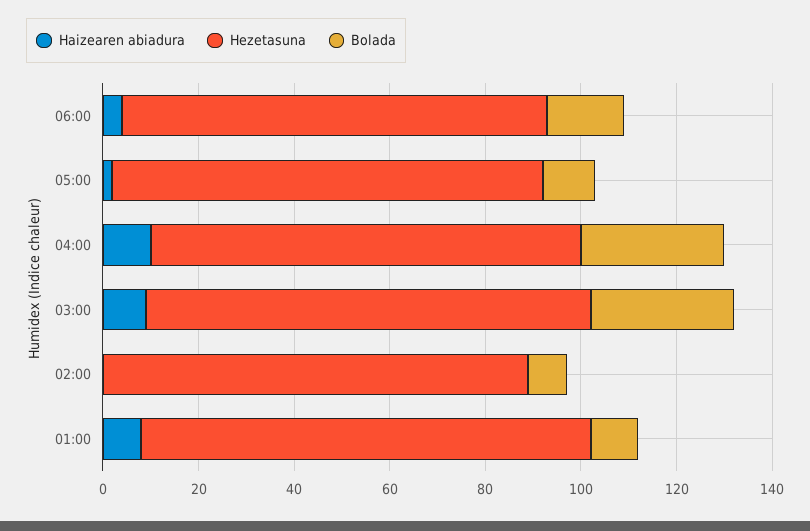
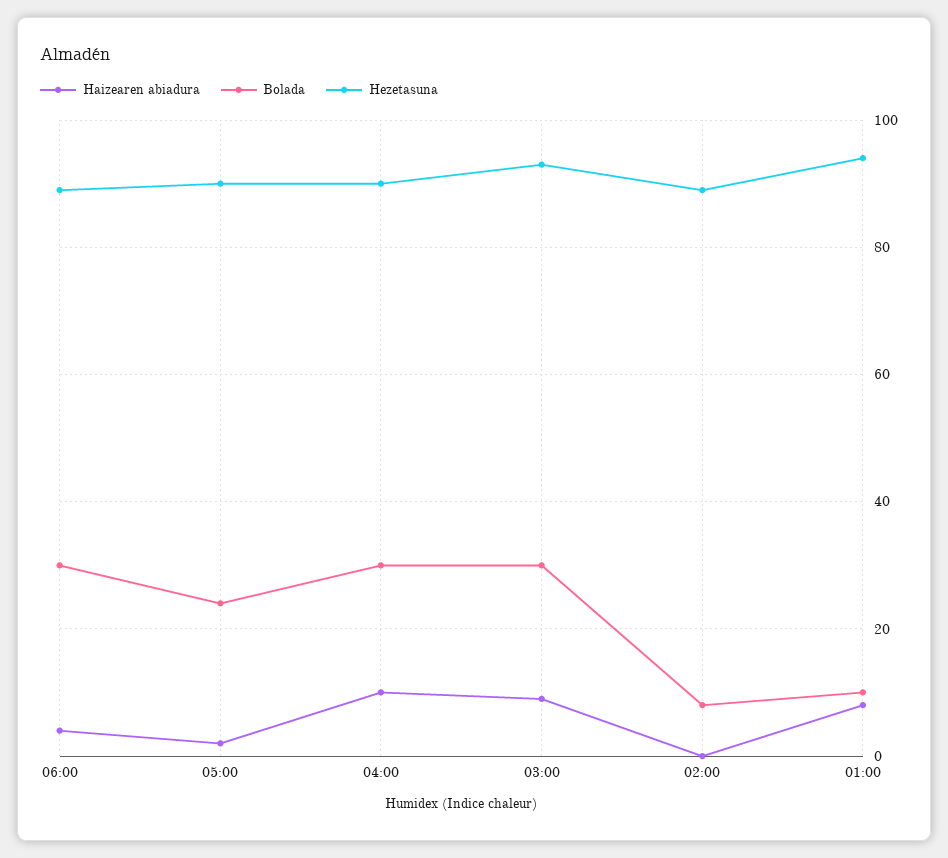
  {
    "Haizearen abiadura": {
      "06:00": 5,
      "05:00": 0,
      "04:00": 10,
      "03:00": 10,
      "02:00": 0,
      "01:00": 10
    },
    "Hezetasuna": {
      "06:00": 90,
      "05:00": 90,
      "04:00": 90,
      "03:00": 95,
      "02:00": 90,
      "01:00": 95
    },
    "Bolada": {
-     "06:00": 15,
+     "06:00": 30,
-     "05:00": 10,
+     "05:00": 25,
      "04:00": 30,
      "03:00": 30,
      "02:00": 10,
      "01:00": 10
    }
  }

